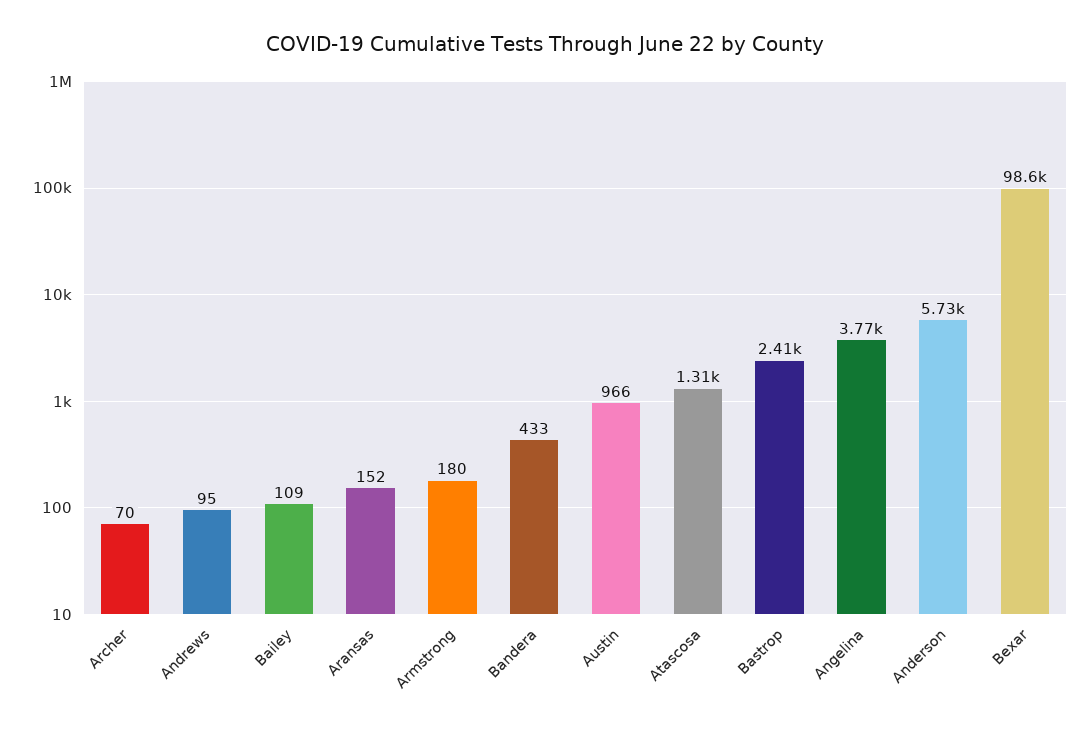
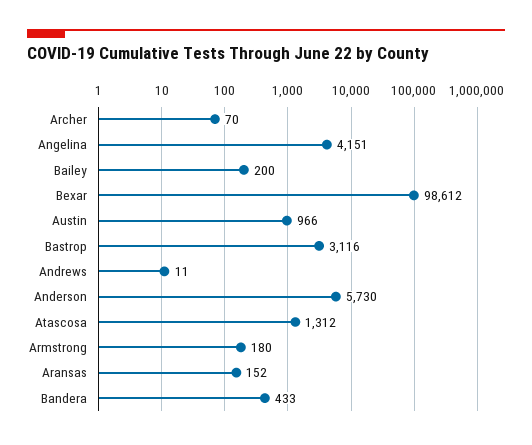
  {
    "Archer": 70,
-   "Andrews": 95,
+   "Andrews": 11,
-   "Bailey": 109,
+   "Bailey": 200,
    "Aransas": 152,
    "Armstrong": 180,
    "Bandera": 433,
    "Austin": 966,
    "Atascosa": 1312,
-   "Bastrop": 2410,
+   "Bastrop": 3116,
-   "Angelina": 3770,
+   "Angelina": 4151,
    "Anderson": 5730,
    "Bexar": 98612
  }

